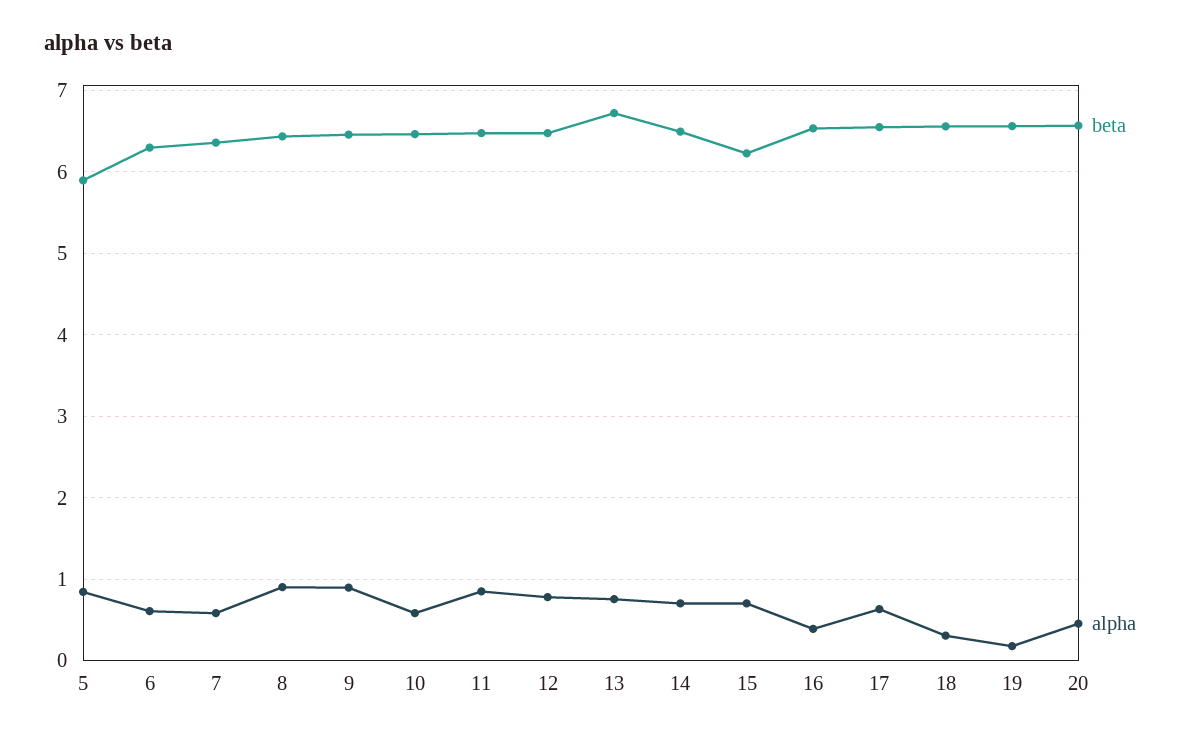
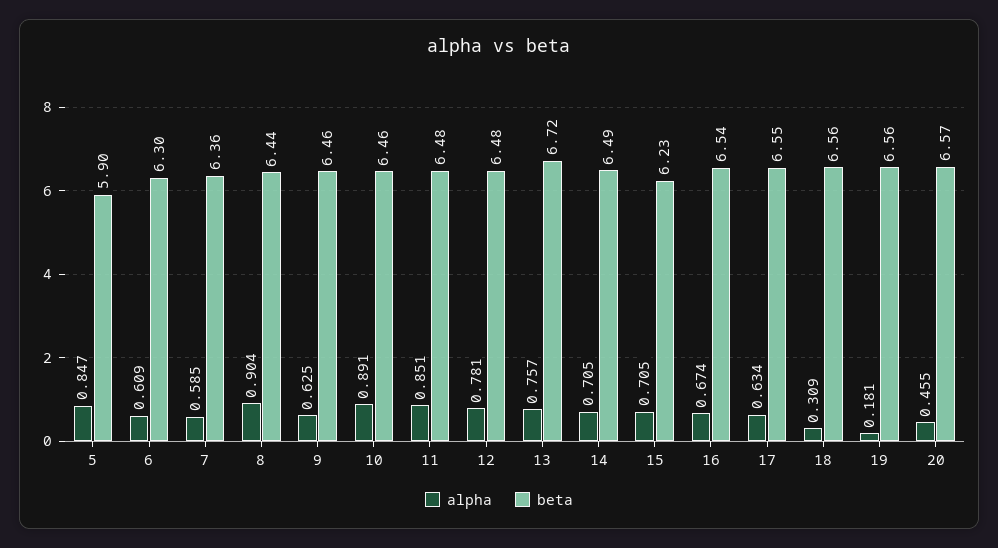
  {
    "beta": {
      "5": 5.9,
      "6": 6.3,
      "7": 6.36,
      "8": 6.44,
      "9": 6.46,
      "10": 6.46,
      "11": 6.48,
      "12": 6.48,
      "13": 6.72,
      "14": 6.49,
      "15": 6.23,
      "16": 6.54,
      "17": 6.55,
      "18": 6.56,
      "19": 6.56,
      "20": 6.57
    },
    "alpha": {
      "5": 0.847,
      "6": 0.609,
      "7": 0.585,
      "8": 0.904,
-     "9": 0.9,
+     "9": 0.625,
-     "10": 0.6,
+     "10": 0.891,
      "11": 0.851,
      "12": 0.781,
      "13": 0.757,
      "14": 0.705,
      "15": 0.705,
-     "16": 0.4,
+     "16": 0.674,
      "17": 0.634,
      "18": 0.309,
      "19": 0.181,
      "20": 0.455
    }
  }

